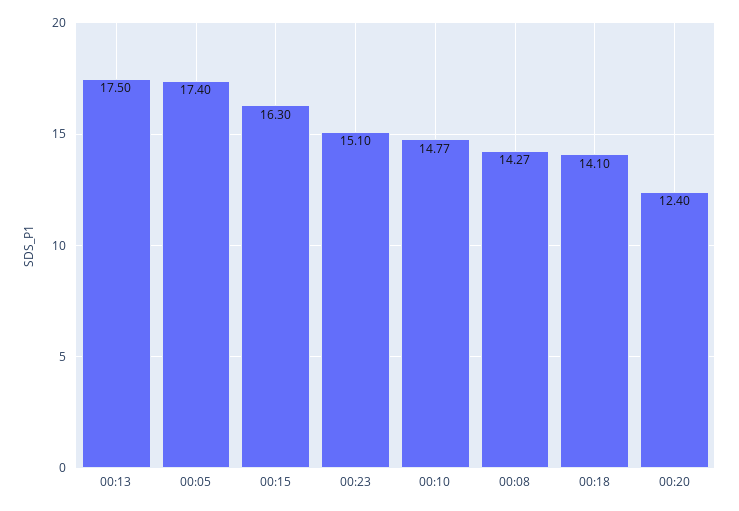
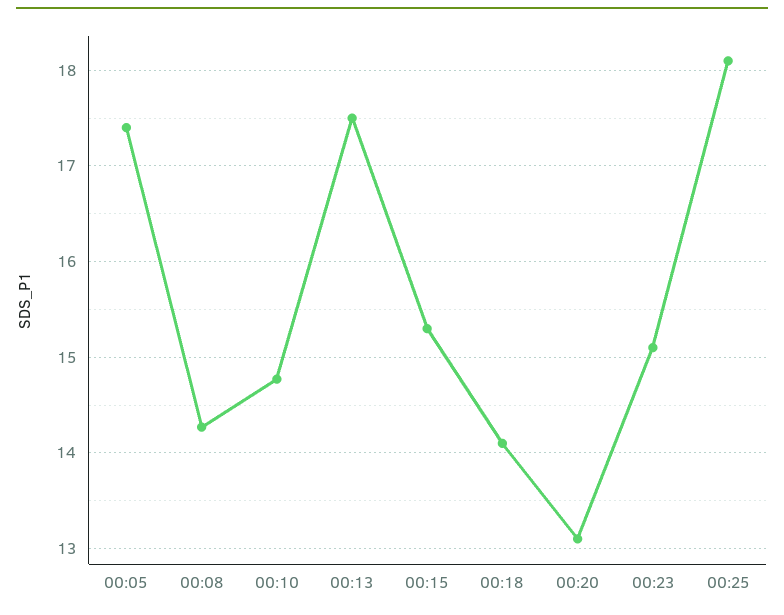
  {
    "00:13": 17.5,
    "00:05": 17.4,
-   "00:15": 16.3,
+   "00:15": 15.3,
    "00:23": 15.1,
    "00:10": 14.77,
    "00:08": 14.27,
    "00:18": 14.1,
-   "00:20": 12.4
+   "00:20": 13.1,
+   "00:25": 18.1
  }

